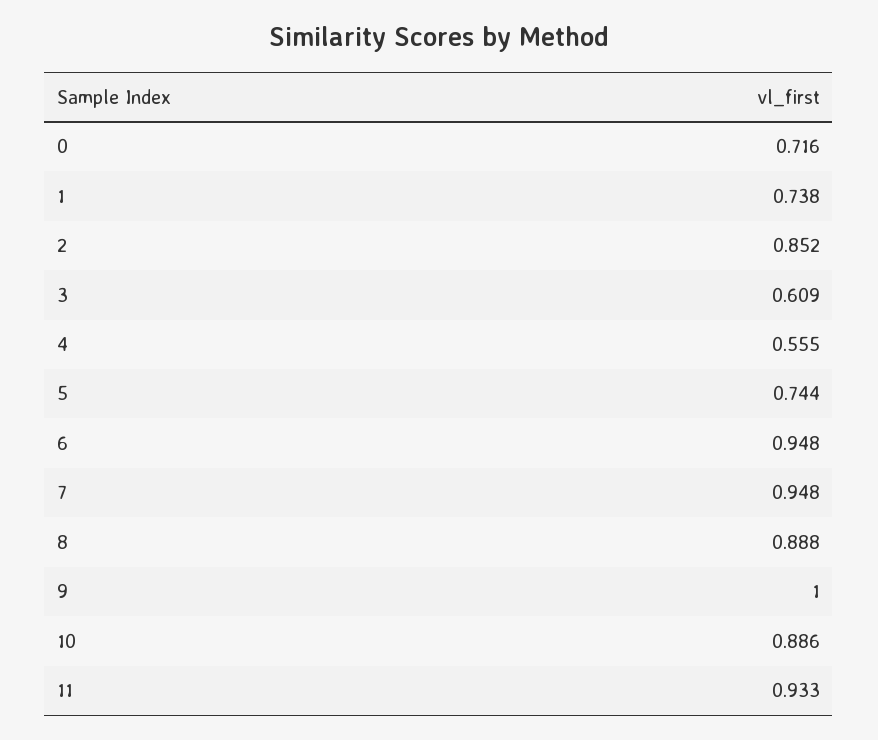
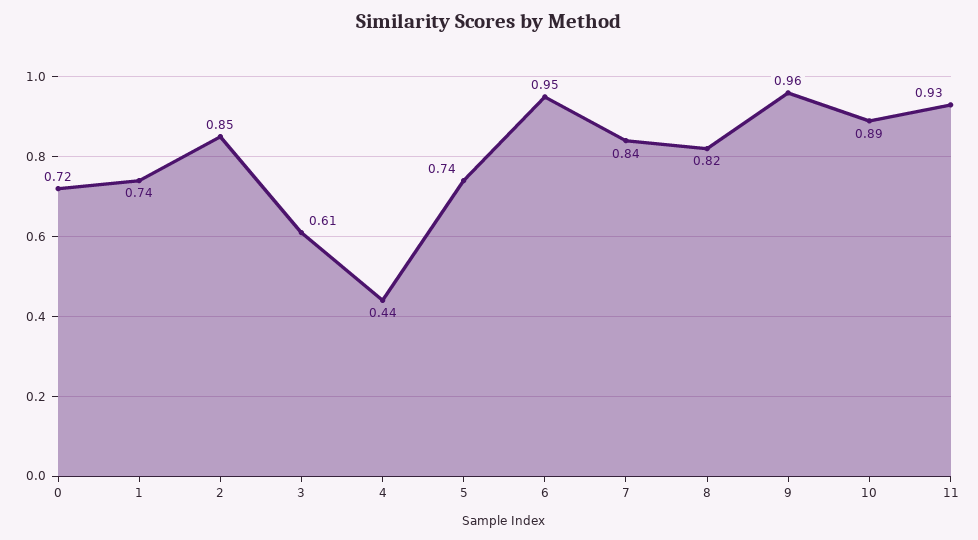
  {
    "0": 0.716,
    "1": 0.738,
    "2": 0.852,
    "3": 0.609,
-   "4": 0.555,
+   "4": 0.44,
    "5": 0.744,
    "6": 0.948,
-   "7": 0.948,
+   "7": 0.84,
-   "8": 0.888,
+   "8": 0.82,
-   "9": 1,
+   "9": 0.96,
    "10": 0.886,
    "11": 0.933
  }

